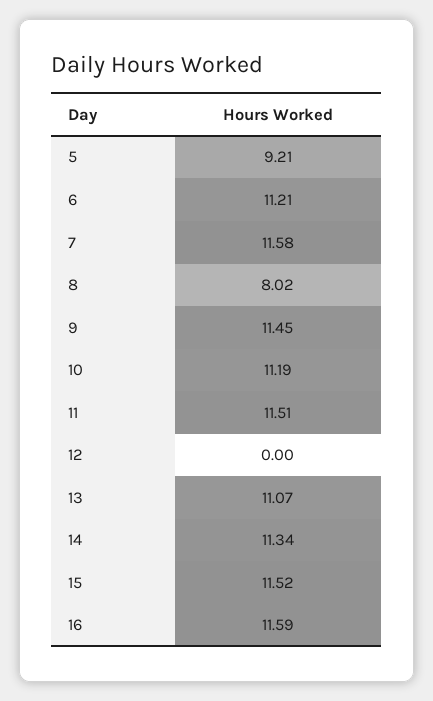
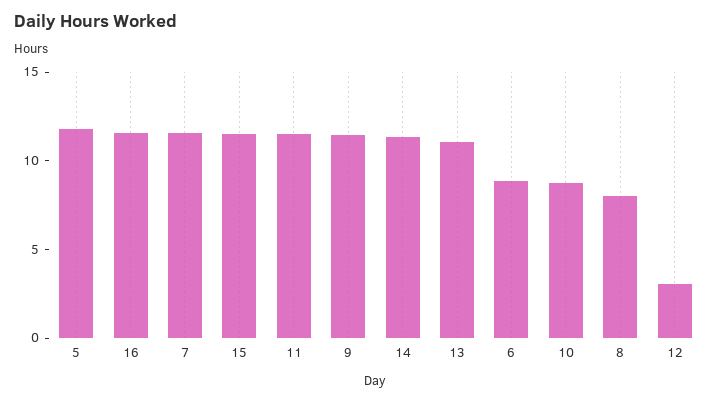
  {
-   "5": 9.21,
+   "5": 12,
-   "6": 11.21,
+   "6": 9,
    "7": 11.58,
    "8": 8.02,
    "9": 11.45,
-   "10": 11.19,
+   "10": 9,
    "11": 11.51,
-   "12": 0,
+   "12": 3,
    "13": 11.07,
    "14": 11.34,
    "15": 11.52,
    "16": 11.59
  }

